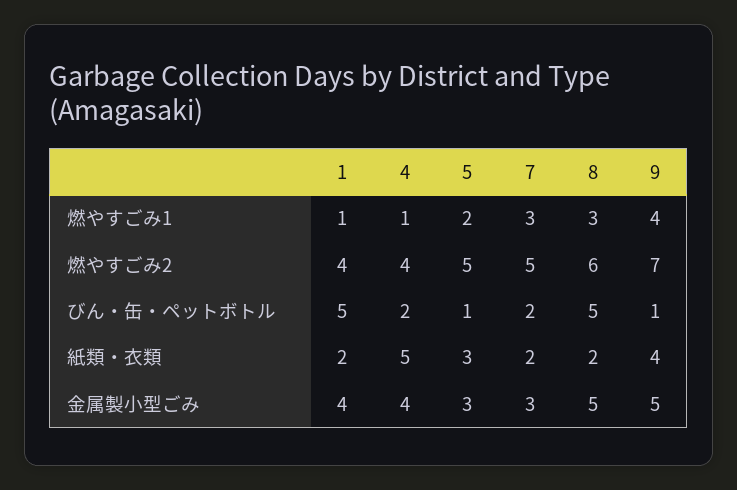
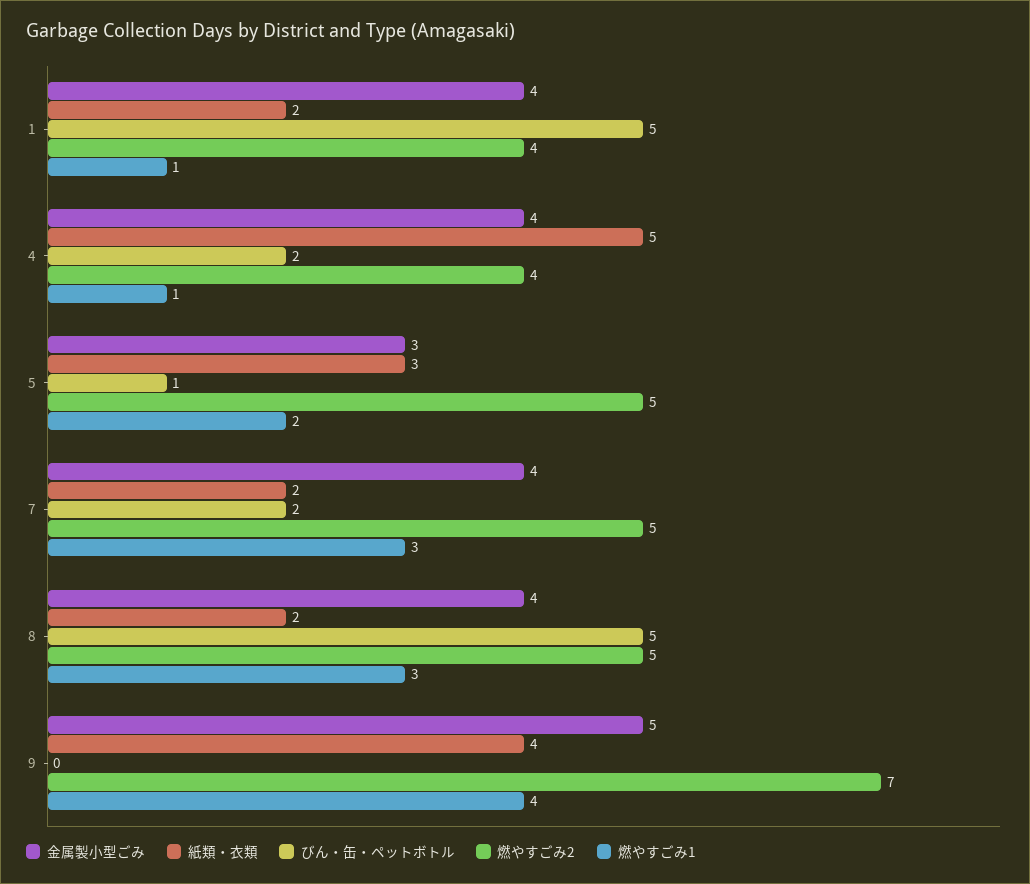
  {
    "燃やすごみ1": {
      "1": 1,
      "4": 1,
      "5": 2,
      "7": 3,
      "8": 3,
      "9": 4
    },
    "燃やすごみ2": {
      "1": 4,
      "4": 4,
      "5": 5,
      "7": 5,
-     "8": 6,
+     "8": 5,
      "9": 7
    },
    "びん・缶・ペットボトル": {
      "1": 5,
      "4": 2,
      "5": 1,
      "7": 2,
      "8": 5,
-     "9": 1
+     "9": 0
    },
    "紙類・衣類": {
      "1": 2,
      "4": 5,
      "5": 3,
      "7": 2,
      "8": 2,
      "9": 4
    },
    "金属製小型ごみ": {
      "1": 4,
      "4": 4,
      "5": 3,
-     "7": 3,
+     "7": 4,
-     "8": 5,
+     "8": 4,
      "9": 5
    }
  }

